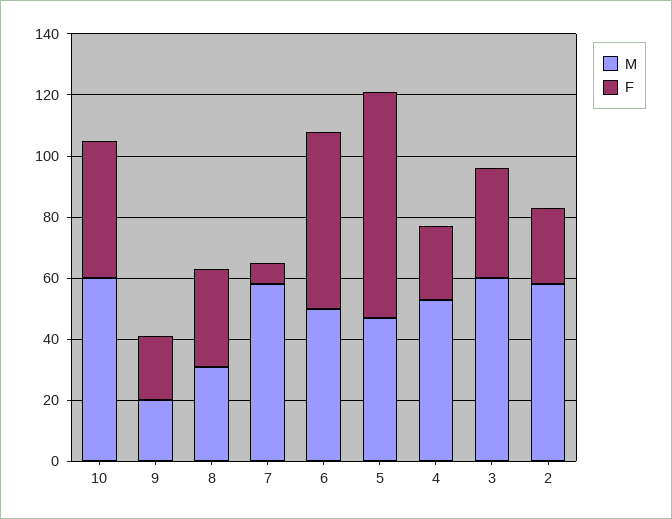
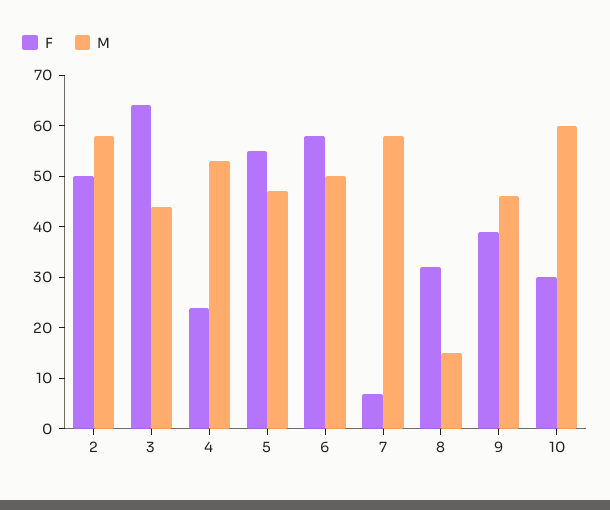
  {
    "M": {
      "10": 60,
-     "9": 20,
+     "9": 45,
-     "8": 30,
+     "8": 15,
      "7": 60,
      "6": 50,
      "5": 45,
      "4": 55,
-     "3": 60,
+     "3": 45,
      "2": 60
    },
    "F": {
-     "10": 45,
+     "10": 30,
-     "9": 20,
+     "9": 40,
      "8": 30,
      "7": 5,
      "6": 60,
-     "5": 75,
+     "5": 55,
      "4": 25,
-     "3": 35,
+     "3": 65,
-     "2": 25
+     "2": 50
    }
  }

